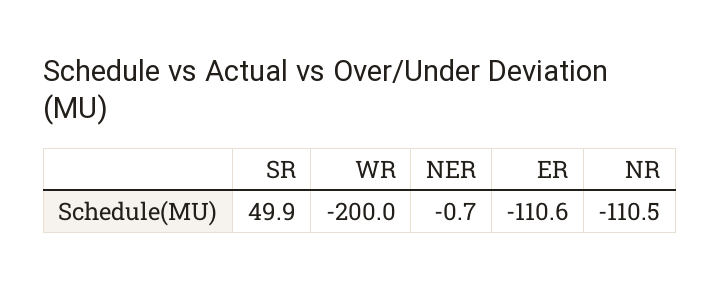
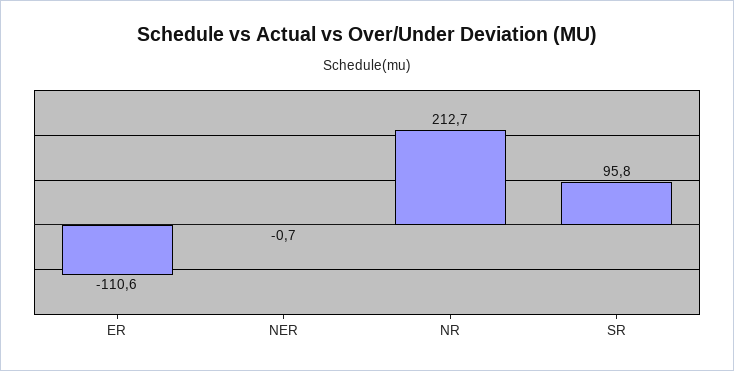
  {
-   "SR": 49.9,
+   "SR": 95.8,
-   "WR": -200,
    "NER": -0.7,
    "ER": -110.6,
-   "NR": -110.5
+   "NR": 212.7
  }

